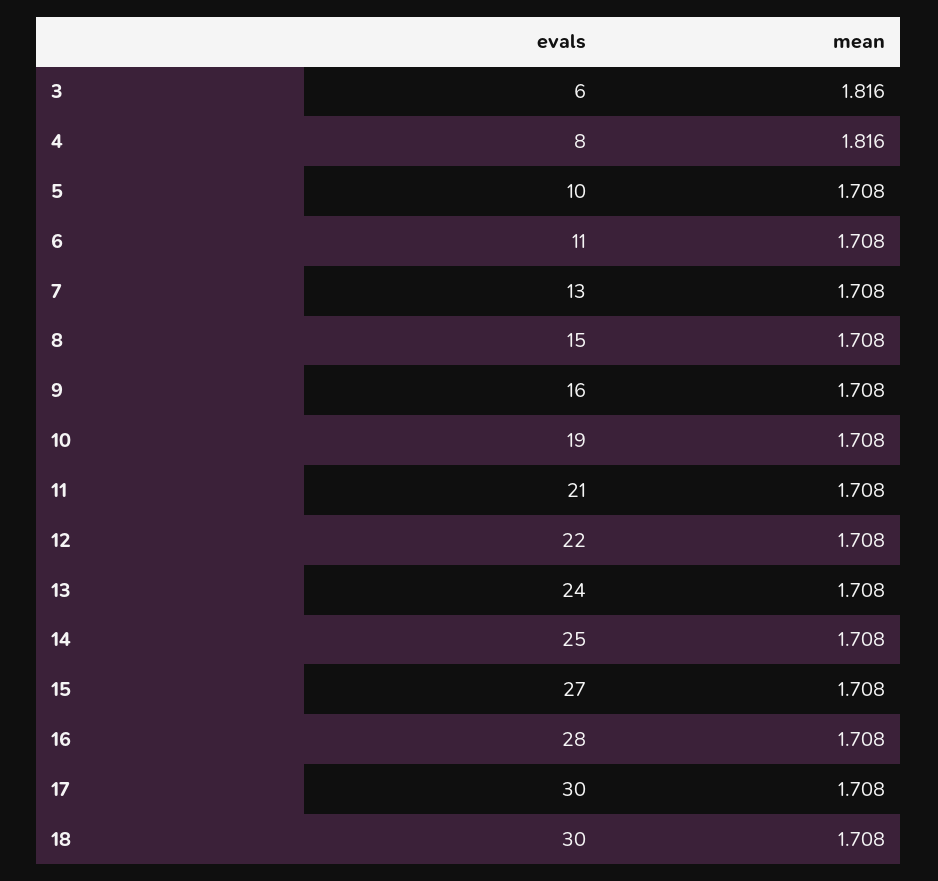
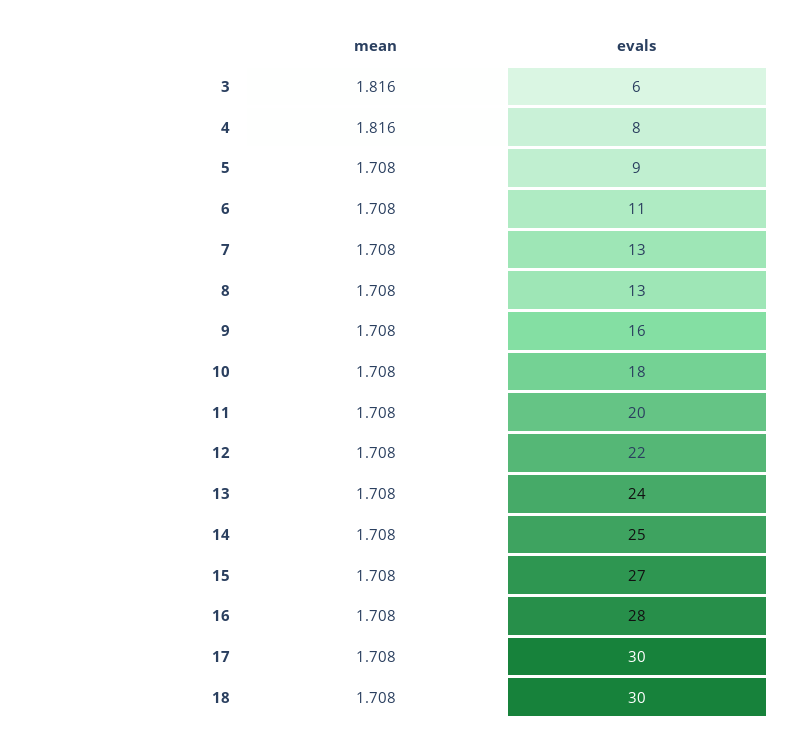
  {
    "evals": {
      "3": 6,
      "4": 8,
-     "5": 10,
+     "5": 9,
      "6": 11,
      "7": 13,
-     "8": 15,
+     "8": 13,
      "9": 16,
-     "10": 19,
+     "10": 18,
-     "11": 21,
+     "11": 20,
      "12": 22,
      "13": 24,
      "14": 25,
      "15": 27,
      "16": 28,
      "17": 30,
      "18": 30
    },
    "mean": {
      "3": 1.816,
      "4": 1.816,
      "5": 1.708,
      "6": 1.708,
      "7": 1.708,
      "8": 1.708,
      "9": 1.708,
      "10": 1.708,
      "11": 1.708,
      "12": 1.708,
      "13": 1.708,
      "14": 1.708,
      "15": 1.708,
      "16": 1.708,
      "17": 1.708,
      "18": 1.708
    }
  }

